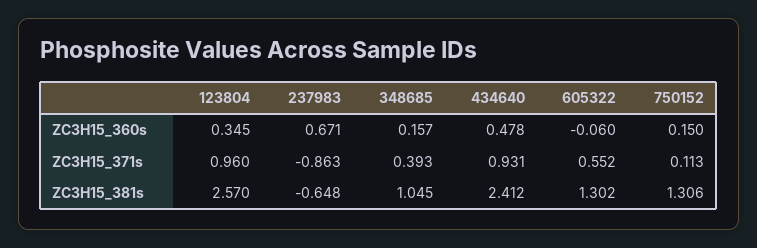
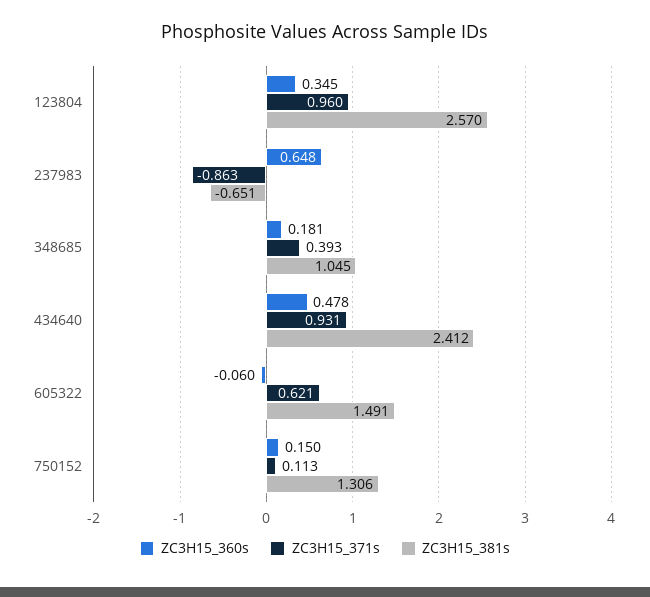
  {
    "ZC3H15_360s": {
      "123804": 0.345,
-     "237983": 0.671,
+     "237983": 0.648,
-     "348685": 0.157,
+     "348685": 0.181,
      "434640": 0.478,
      "605322": -0.06,
      "750152": 0.15
    },
    "ZC3H15_371s": {
      "123804": 0.96,
      "237983": -0.863,
      "348685": 0.393,
      "434640": 0.931,
-     "605322": 0.552,
+     "605322": 0.621,
      "750152": 0.113
    },
    "ZC3H15_381s": {
      "123804": 2.57,
-     "237983": -0.648,
+     "237983": -0.651,
      "348685": 1.045,
      "434640": 2.412,
-     "605322": 1.302,
+     "605322": 1.491,
      "750152": 1.306
    }
  }

